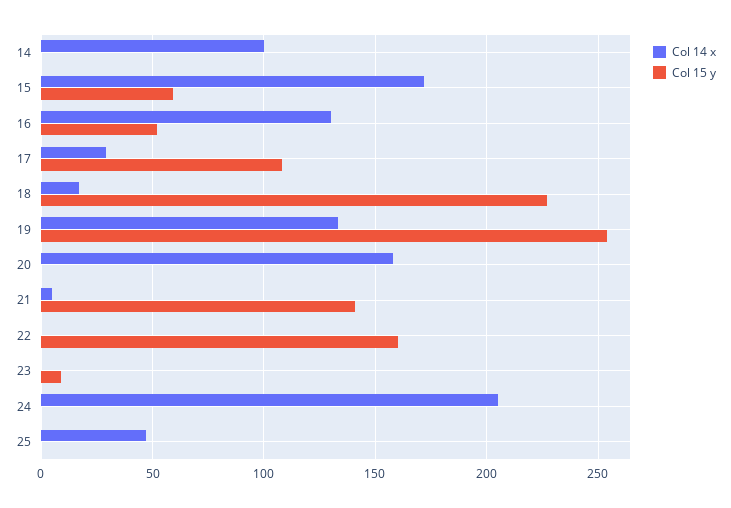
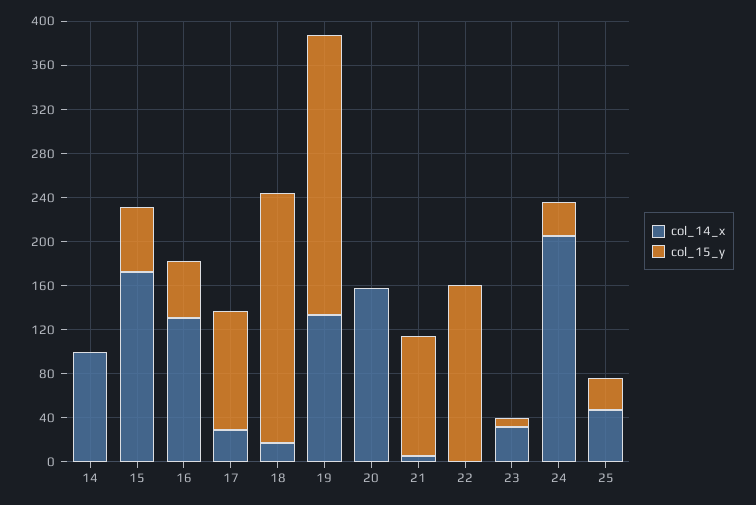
  {
    "Col 14 x": {
      "14": 100,
      "15": 170,
      "16": 130,
      "17": 30,
      "18": 15,
      "19": 135,
      "20": 160,
      "21": 5,
      "22": 0,
-     "23": 0,
+     "23": 30,
      "24": 205,
      "25": 45
    },
    "Col 15 y": {
      "14": 0,
      "15": 60,
      "16": 50,
      "17": 110,
      "18": 225,
      "19": 255,
      "20": 0,
-     "21": 140,
+     "21": 110,
      "22": 160,
      "23": 10,
-     "24": 0,
+     "24": 30,
-     "25": 0
+     "25": 30
    }
  }

